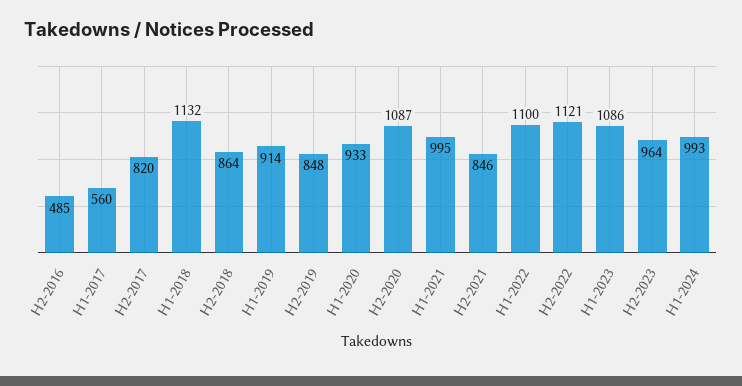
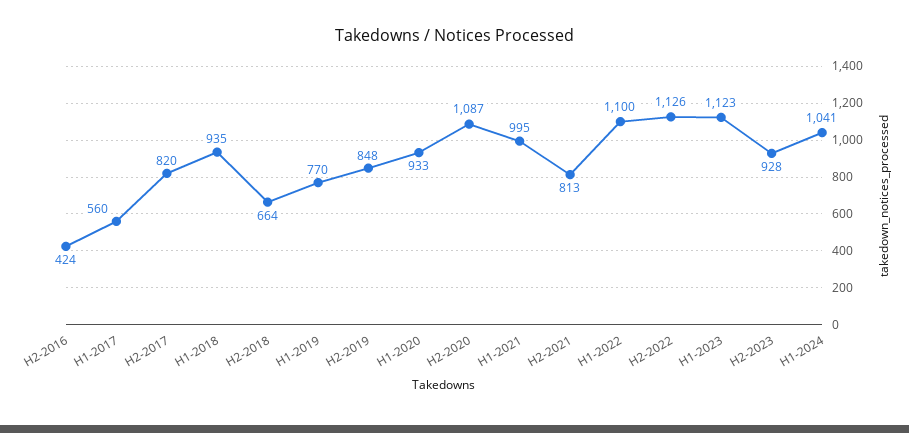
  {
-   "H2-2016": 485,
+   "H2-2016": 424,
    "H1-2017": 560,
    "H2-2017": 820,
-   "H1-2018": 1132,
+   "H1-2018": 935,
-   "H2-2018": 864,
+   "H2-2018": 664,
-   "H1-2019": 914,
+   "H1-2019": 770,
    "H2-2019": 848,
    "H1-2020": 933,
    "H2-2020": 1087,
    "H1-2021": 995,
-   "H2-2021": 846,
+   "H2-2021": 813,
    "H1-2022": 1100,
-   "H2-2022": 1121,
+   "H2-2022": 1126,
-   "H1-2023": 1086,
+   "H1-2023": 1123,
-   "H2-2023": 964,
+   "H2-2023": 928,
-   "H1-2024": 993
+   "H1-2024": 1041
  }

